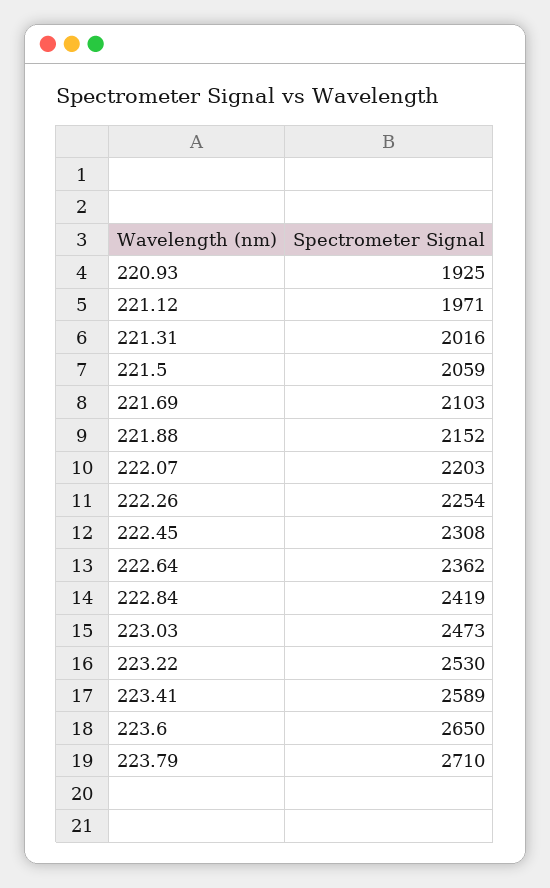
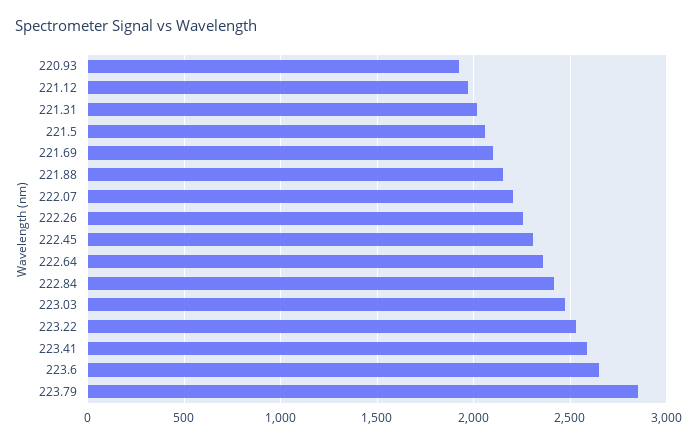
  {
    "220.93": 1925,
    "221.12": 1971,
    "221.31": 2016,
    "221.5": 2059,
    "221.69": 2103,
    "221.88": 2152,
    "222.07": 2203,
    "222.26": 2254,
    "222.45": 2308,
    "222.64": 2362,
    "222.84": 2419,
    "223.03": 2473,
    "223.22": 2530,
    "223.41": 2589,
    "223.6": 2650,
-   "223.79": 2710
+   "223.79": 2850
  }

